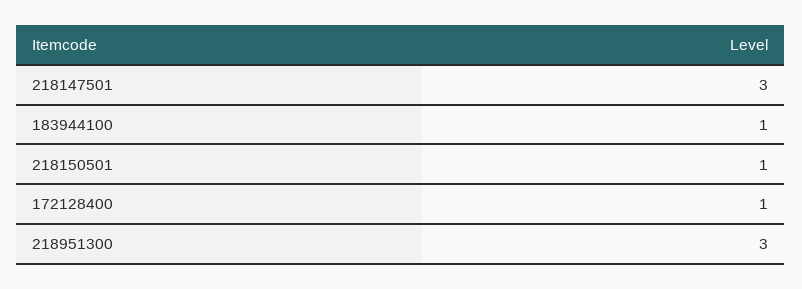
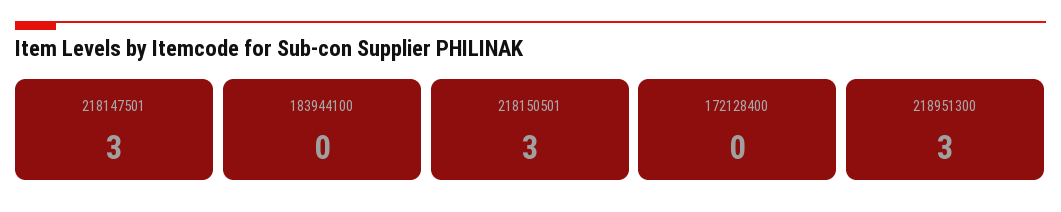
  {
    "218147501": 3,
-   "183944100": 1,
+   "183944100": 0,
-   "218150501": 1,
+   "218150501": 3,
-   "172128400": 1,
+   "172128400": 0,
    "218951300": 3
  }

